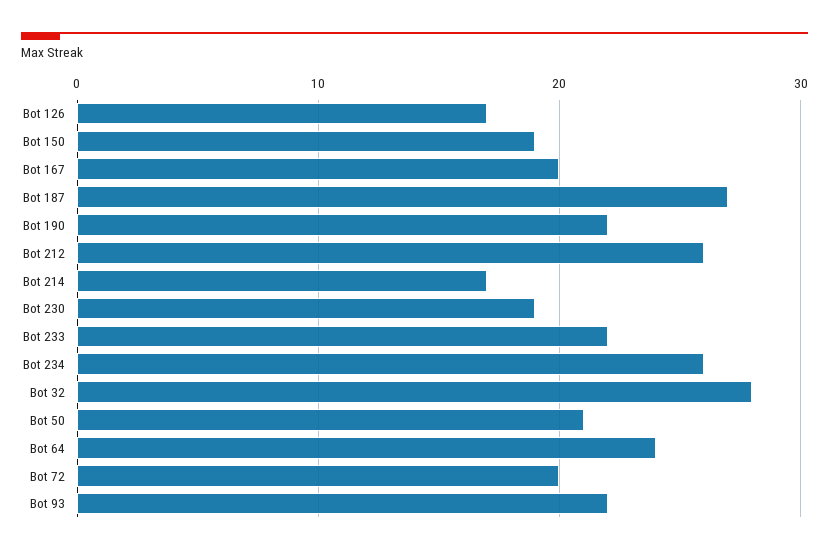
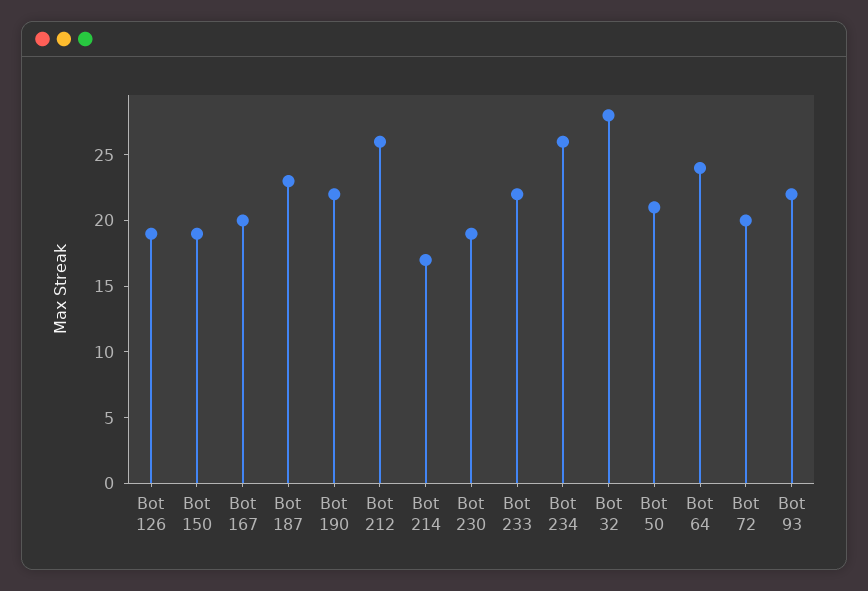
  {
-   "Bot 126": 17,
+   "Bot 126": 19,
    "Bot 150": 19,
    "Bot 167": 20,
-   "Bot 187": 27,
+   "Bot 187": 23,
    "Bot 190": 22,
    "Bot 212": 26,
    "Bot 214": 17,
    "Bot 230": 19,
    "Bot 233": 22,
    "Bot 234": 26,
    "Bot 32": 28,
    "Bot 50": 21,
    "Bot 64": 24,
    "Bot 72": 20,
    "Bot 93": 22
  }

